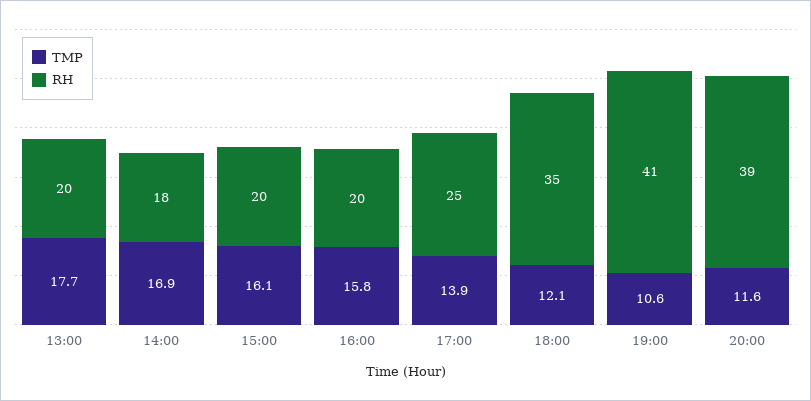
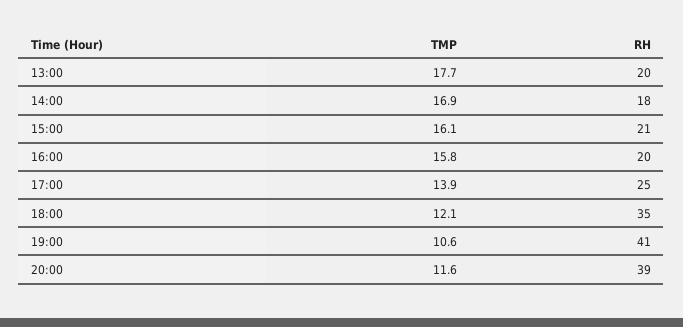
  {
    "TMP": {
      "13:00": 17.7,
      "14:00": 16.9,
      "15:00": 16.1,
      "16:00": 15.8,
      "17:00": 13.9,
      "18:00": 12.1,
      "19:00": 10.6,
      "20:00": 11.6
    },
    "RH": {
      "13:00": 20,
      "14:00": 18,
-     "15:00": 20,
+     "15:00": 21,
      "16:00": 20,
      "17:00": 25,
      "18:00": 35,
      "19:00": 41,
      "20:00": 39
    }
  }

